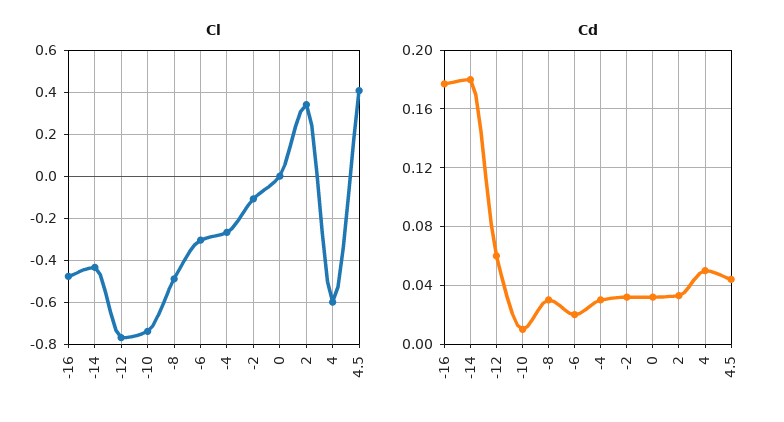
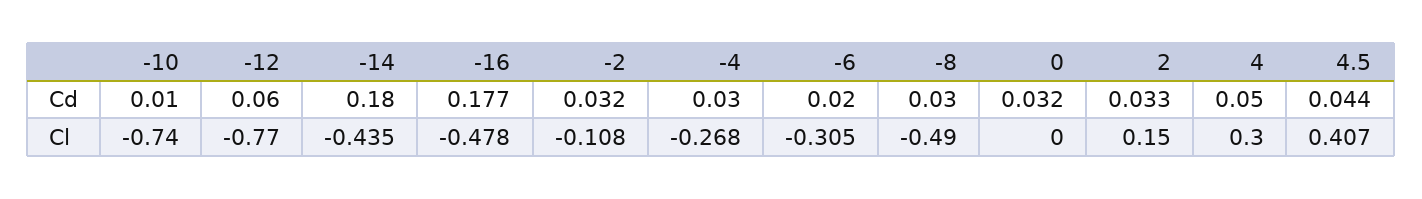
  {
    "Cl": {
      "-16": -0.478,
      "-14": -0.435,
      "-12": -0.77,
      "-10": -0.74,
      "-8": -0.49,
      "-6": -0.305,
      "-4": -0.268,
      "-2": -0.108,
      "0": 0,
-     "2": 0.35,
+     "2": 0.15,
-     "4": -0.6,
+     "4": 0.3,
      "4.5": 0.407
    },
    "Cd": {
      "-16": 0.177,
      "-14": 0.18,
      "-12": 0.06,
      "-10": 0.01,
      "-8": 0.03,
      "-6": 0.02,
      "-4": 0.03,
      "-2": 0.032,
      "0": 0.032,
      "2": 0.033,
      "4": 0.05,
      "4.5": 0.044
    }
  }

